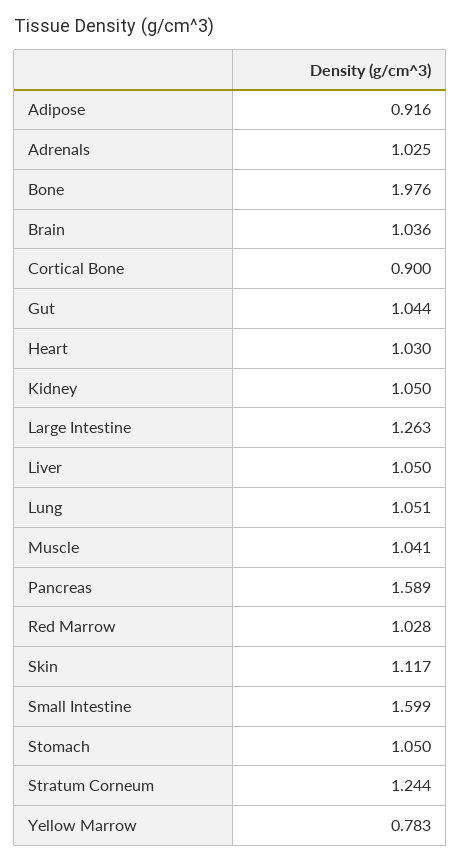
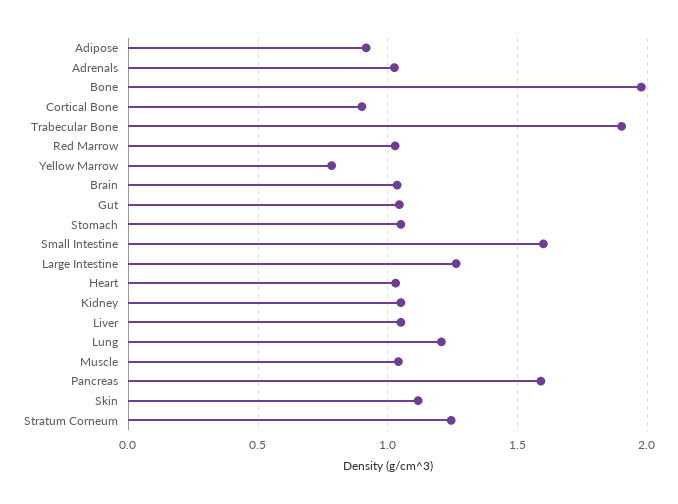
  {
    "Adipose": 0.916,
    "Adrenals": 1.025,
    "Bone": 1.976,
    "Brain": 1.036,
    "Cortical Bone": 0.9,
    "Gut": 1.044,
    "Heart": 1.03,
    "Kidney": 1.05,
    "Large Intestine": 1.263,
    "Liver": 1.05,
-   "Lung": 1.051,
+   "Lung": 1.2,
    "Muscle": 1.041,
    "Pancreas": 1.589,
    "Red Marrow": 1.028,
    "Skin": 1.117,
    "Small Intestine": 1.599,
    "Stomach": 1.05,
    "Stratum Corneum": 1.244,
-   "Yellow Marrow": 0.783
+   "Yellow Marrow": 0.783,
+   "Trabecular Bone": 1.9
  }

